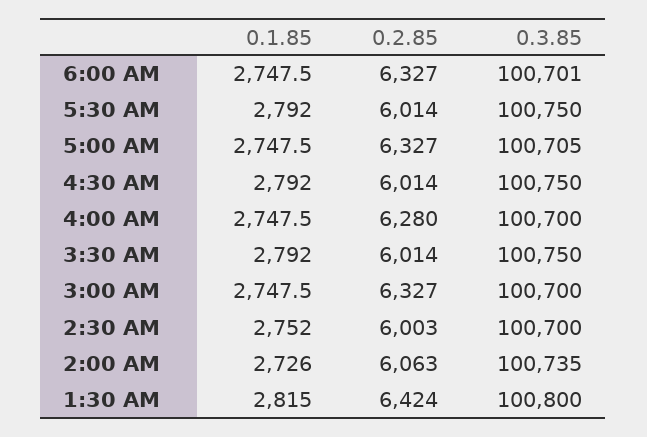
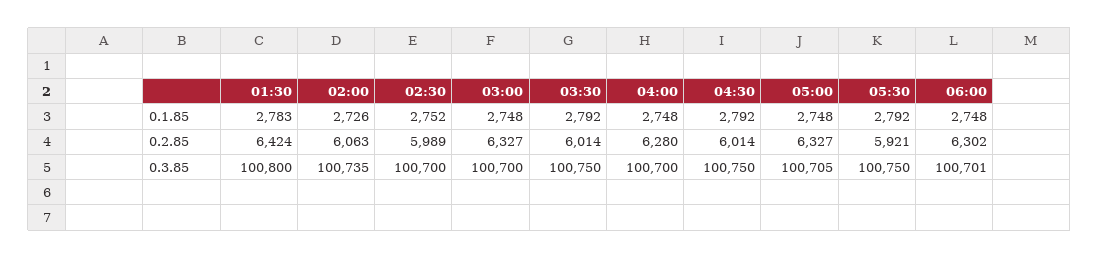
  {
    "0.1.85": {
      "6:00 AM": 2747.5,
      "5:30 AM": 2792,
      "5:00 AM": 2747.5,
      "4:30 AM": 2792,
      "4:00 AM": 2747.5,
      "3:30 AM": 2792,
      "3:00 AM": 2747.5,
      "2:30 AM": 2752,
      "2:00 AM": 2726,
-     "1:30 AM": 2815
+     "1:30 AM": 2783
    },
    "0.2.85": {
-     "6:00 AM": 6327,
+     "6:00 AM": 6302,
-     "5:30 AM": 6014,
+     "5:30 AM": 5921,
      "5:00 AM": 6327,
      "4:30 AM": 6014,
      "4:00 AM": 6280,
      "3:30 AM": 6014,
      "3:00 AM": 6327,
-     "2:30 AM": 6003,
+     "2:30 AM": 5989,
      "2:00 AM": 6063,
      "1:30 AM": 6424
    },
    "0.3.85": {
      "6:00 AM": 100701,
      "5:30 AM": 100750,
      "5:00 AM": 100705,
      "4:30 AM": 100750,
      "4:00 AM": 100700,
      "3:30 AM": 100750,
      "3:00 AM": 100700,
      "2:30 AM": 100700,
      "2:00 AM": 100735,
      "1:30 AM": 100800
    }
  }

